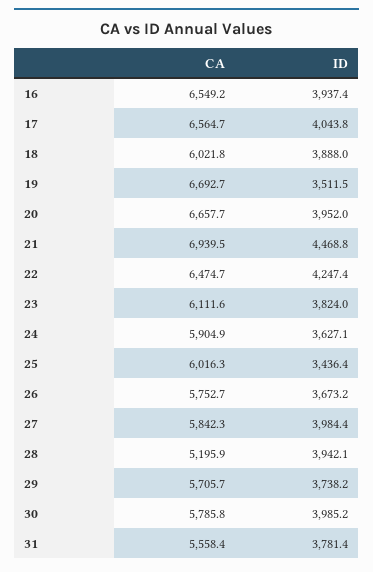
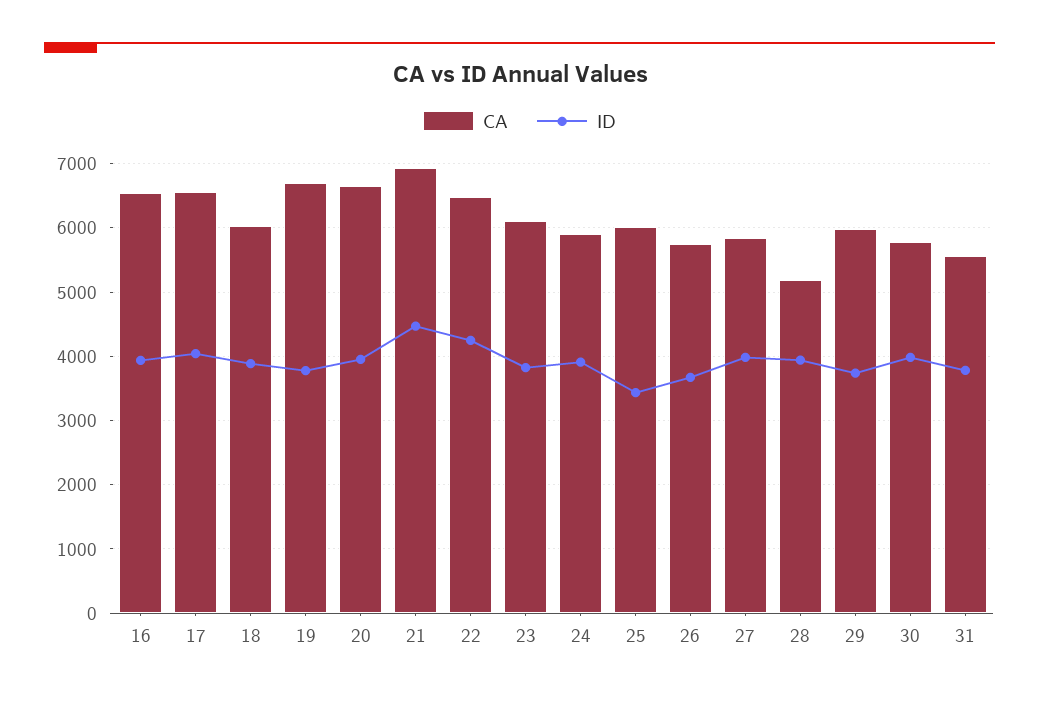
  {
    "CA": {
      "16": 6549.2,
      "17": 6564.7,
      "18": 6021.8,
      "19": 6692.7,
      "20": 6657.7,
      "21": 6939.5,
      "22": 6474.7,
      "23": 6111.6,
      "24": 5904.9,
      "25": 6016.3,
      "26": 5752.7,
      "27": 5842.3,
      "28": 5195.9,
-     "29": 5705.7,
+     "29": 6000,
      "30": 5785.8,
      "31": 5558.4
    },
    "ID": {
      "16": 3937.4,
      "17": 4043.8,
      "18": 3888,
-     "19": 3511.5,
+     "19": 3800,
      "20": 3952,
      "21": 4468.8,
      "22": 4247.4,
      "23": 3824,
-     "24": 3627.1,
+     "24": 3900,
      "25": 3436.4,
      "26": 3673.2,
      "27": 3984.4,
      "28": 3942.1,
      "29": 3738.2,
      "30": 3985.2,
      "31": 3781.4
    }
  }

